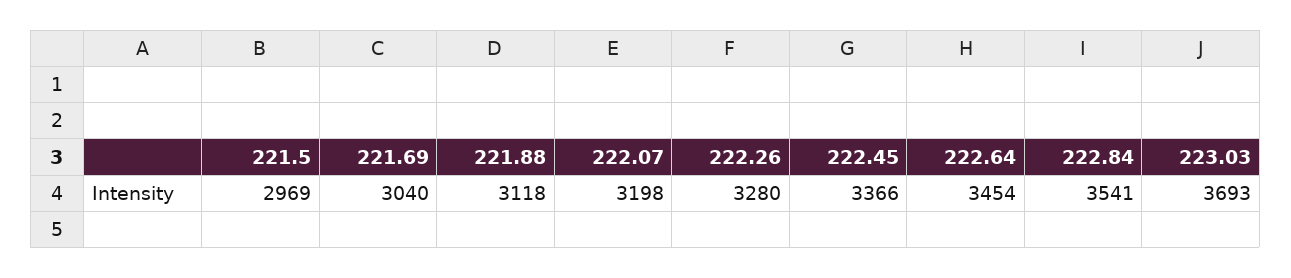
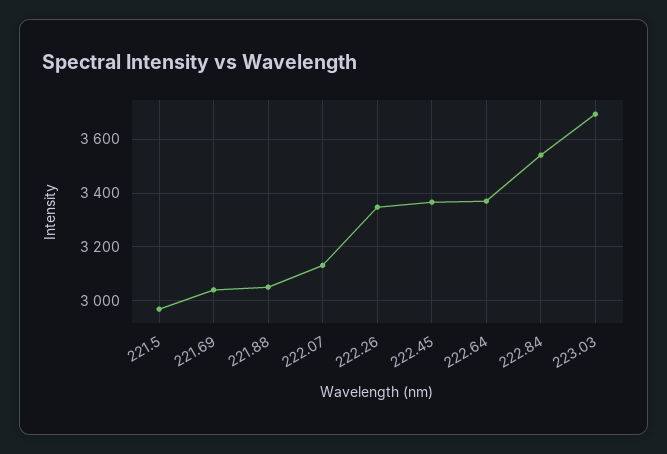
  {
    "221.5": 2969,
    "221.69": 3040,
-   "221.88": 3118,
+   "221.88": 3050,
-   "222.07": 3198,
+   "222.07": 3125,
-   "222.26": 3280,
+   "222.26": 3350,
    "222.45": 3366,
-   "222.64": 3454,
+   "222.64": 3375,
    "222.84": 3541,
    "223.03": 3693
  }

